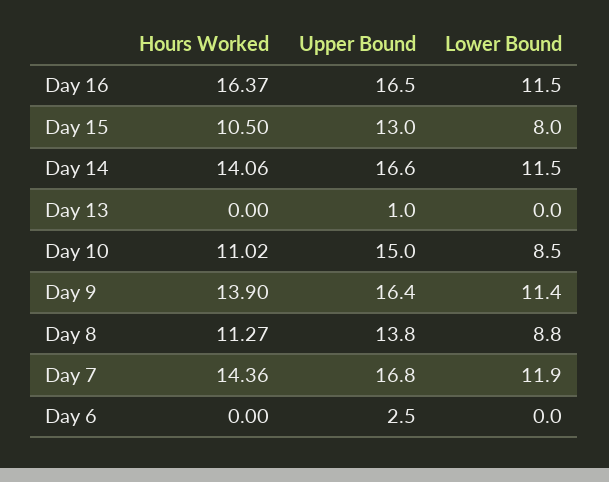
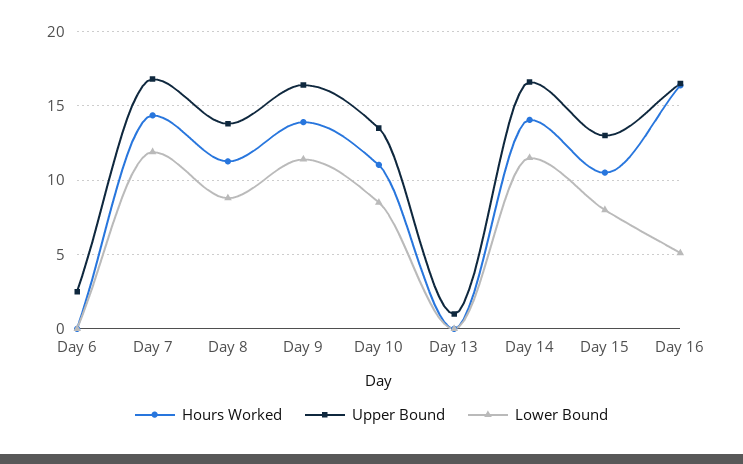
  {
    "Hours Worked": {
      "Day 16": 16.37,
      "Day 15": 10.5,
      "Day 14": 14.06,
      "Day 13": 0,
      "Day 10": 11.02,
      "Day 9": 13.9,
      "Day 8": 11.27,
      "Day 7": 14.36,
      "Day 6": 0
    },
    "Upper Bound": {
      "Day 16": 16.5,
      "Day 15": 13,
      "Day 14": 16.6,
      "Day 13": 1,
-     "Day 10": 15,
+     "Day 10": 13.5,
      "Day 9": 16.4,
      "Day 8": 13.8,
      "Day 7": 16.8,
      "Day 6": 2.5
    },
    "Lower Bound": {
-     "Day 16": 11.5,
+     "Day 16": 5,
      "Day 15": 8,
      "Day 14": 11.5,
      "Day 13": 0,
      "Day 10": 8.5,
      "Day 9": 11.4,
      "Day 8": 8.8,
      "Day 7": 11.9,
      "Day 6": 0
    }
  }

